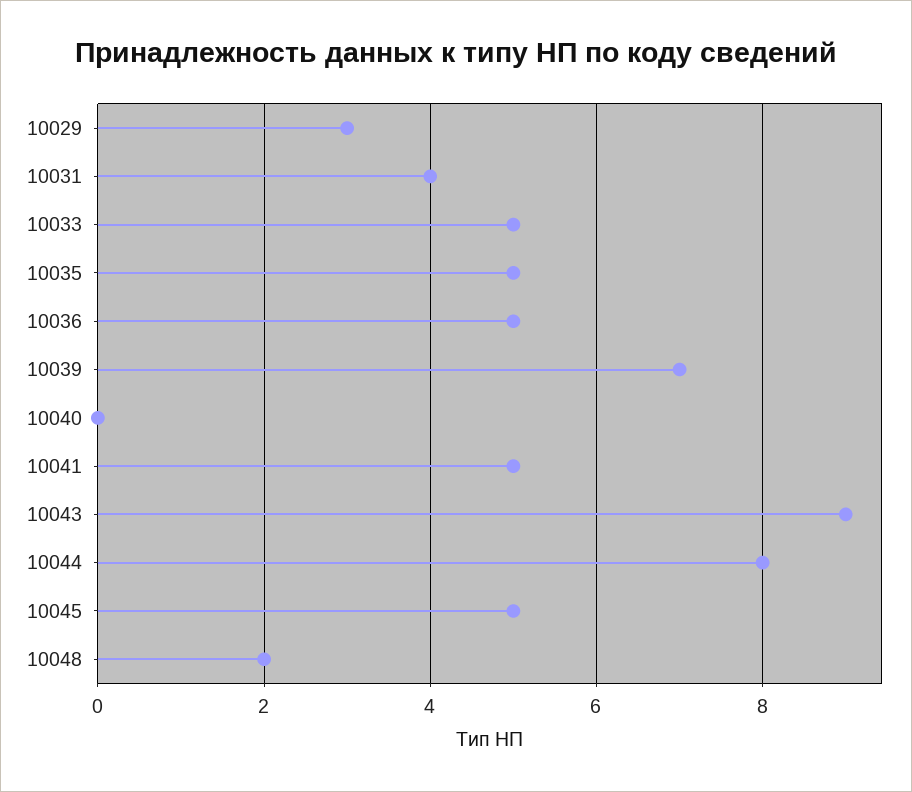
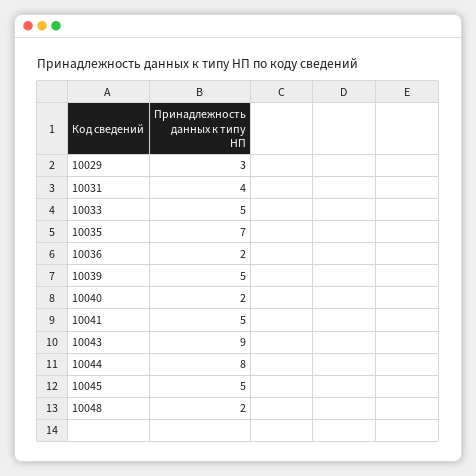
  {
    "10029": 3,
    "10031": 4,
    "10033": 5,
-   "10035": 5,
+   "10035": 7,
-   "10036": 5,
+   "10036": 2,
-   "10039": 7,
+   "10039": 5,
-   "10040": 0,
+   "10040": 2,
    "10041": 5,
    "10043": 9,
    "10044": 8,
    "10045": 5,
    "10048": 2
  }

